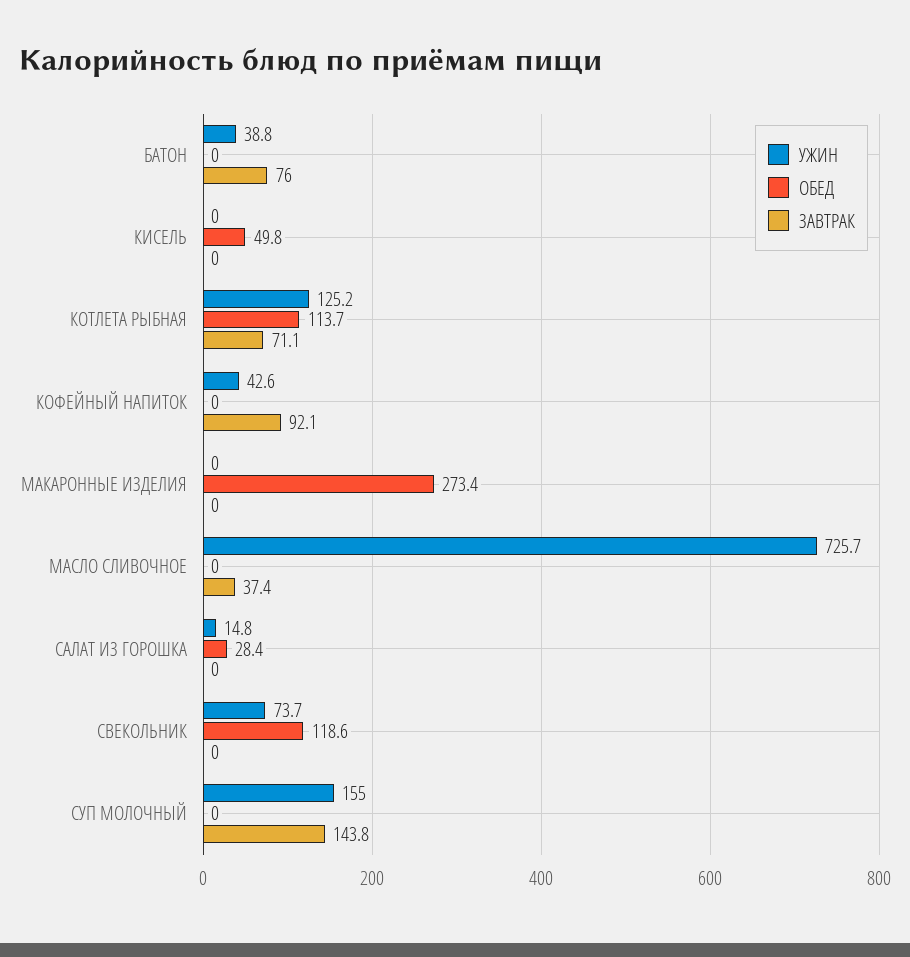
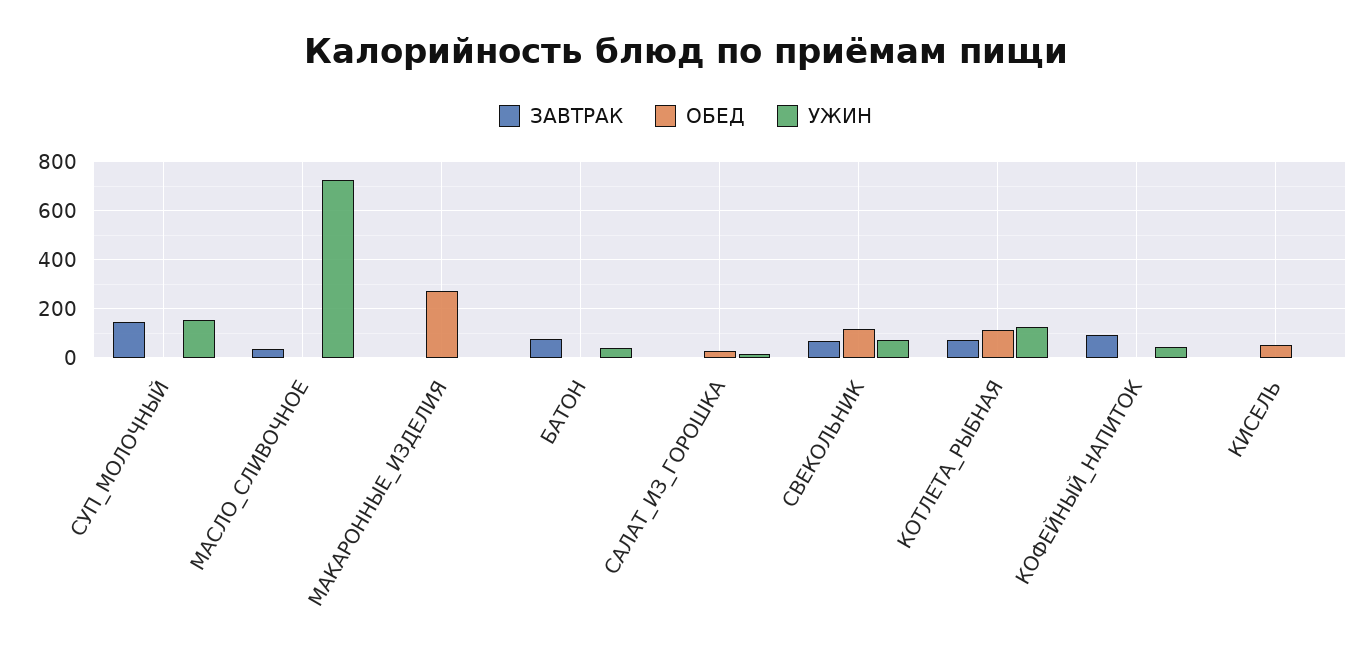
  {
    "УЖИН": {
      "БАТОН": 38.8,
      "КИСЕЛЬ": 0,
      "КОТЛЕТА РЫБНАЯ": 125.2,
      "КОФЕЙНЫЙ НАПИТОК": 42.6,
      "МАКАРОННЫЕ ИЗДЕЛИЯ": 0,
      "МАСЛО СЛИВОЧНОЕ": 725.7,
      "САЛАТ ИЗ ГОРОШКА": 14.8,
      "СВЕКОЛЬНИК": 73.7,
      "СУП МОЛОЧНЫЙ": 155
    },
    "ОБЕД": {
      "БАТОН": 0,
      "КИСЕЛЬ": 49.8,
      "КОТЛЕТА РЫБНАЯ": 113.7,
      "КОФЕЙНЫЙ НАПИТОК": 0,
      "МАКАРОННЫЕ ИЗДЕЛИЯ": 273.4,
      "МАСЛО СЛИВОЧНОЕ": 0,
      "САЛАТ ИЗ ГОРОШКА": 28.4,
      "СВЕКОЛЬНИК": 118.6,
      "СУП МОЛОЧНЫЙ": 0
    },
    "ЗАВТРАК": {
      "БАТОН": 76,
      "КИСЕЛЬ": 0,
      "КОТЛЕТА РЫБНАЯ": 71.1,
      "КОФЕЙНЫЙ НАПИТОК": 92.1,
      "МАКАРОННЫЕ ИЗДЕЛИЯ": 0,
      "МАСЛО СЛИВОЧНОЕ": 37.4,
      "САЛАТ ИЗ ГОРОШКА": 0,
-     "СВЕКОЛЬНИК": 0,
+     "СВЕКОЛЬНИК": 75,
      "СУП МОЛОЧНЫЙ": 143.8
    }
  }

